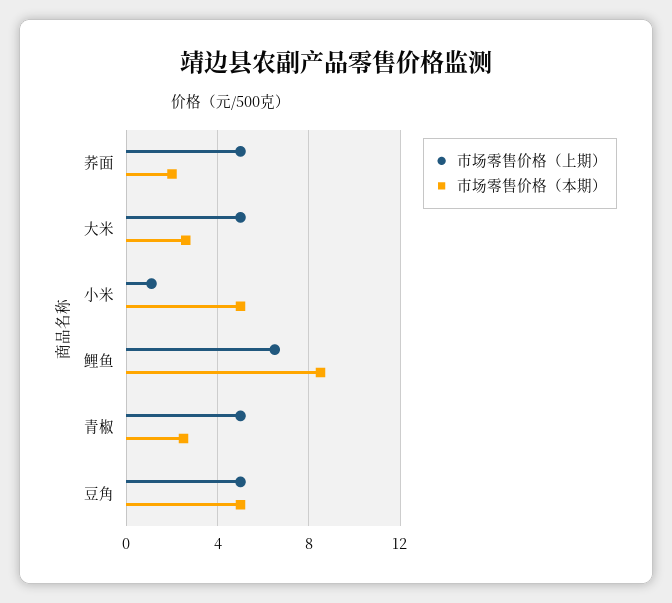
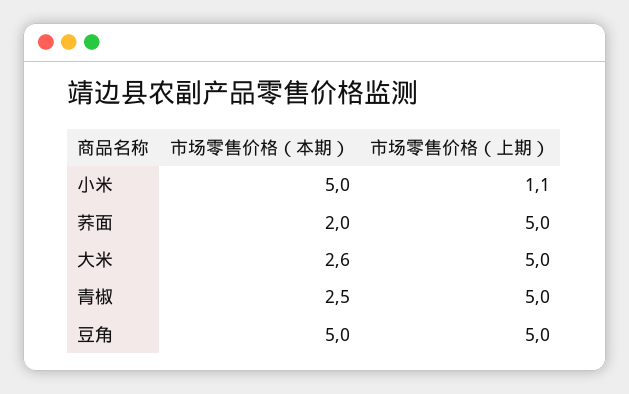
  {
    "市场零售价格（上期）": {
      "荞面": 5,
      "大米": 5,
      "小米": 1.1,
-     "鲤鱼": 6.5,
      "青椒": 5,
      "豆角": 5
    },
    "市场零售价格（本期）": {
      "荞面": 2,
      "大米": 2.6,
      "小米": 5,
-     "鲤鱼": 8.5,
      "青椒": 2.5,
      "豆角": 5
    }
  }

